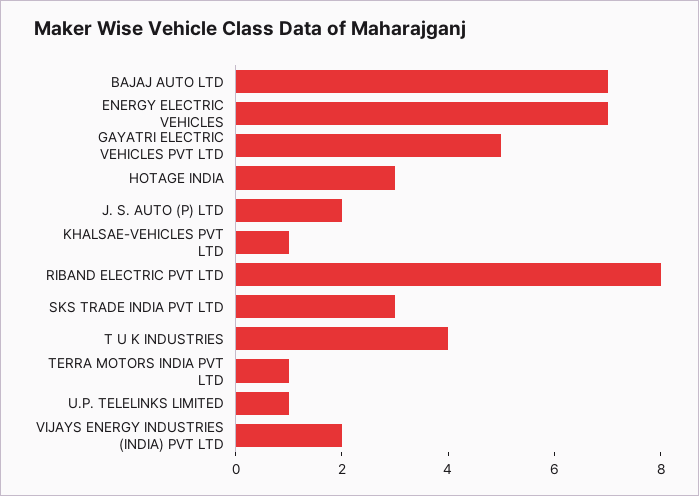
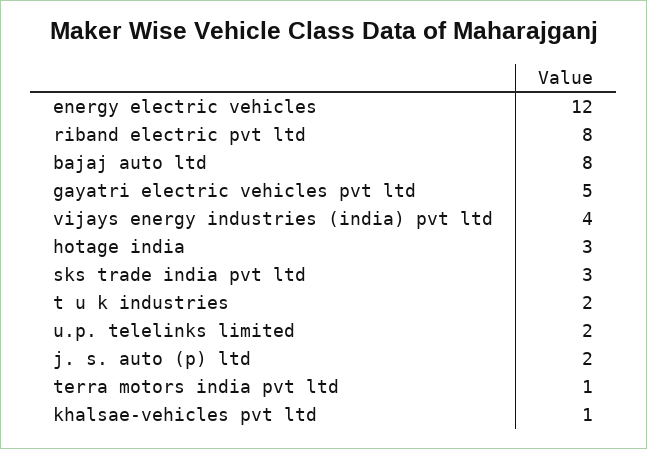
  {
-   "BAJAJ AUTO LTD": 7,
+   "BAJAJ AUTO LTD": 8,
-   "ENERGY ELECTRIC VEHICLES": 7,
+   "ENERGY ELECTRIC VEHICLES": 12,
    "GAYATRI ELECTRIC VEHICLES PVT LTD": 5,
    "HOTAGE INDIA": 3,
    "J. S. AUTO (P) LTD": 2,
    "KHALSAE-VEHICLES PVT LTD": 1,
    "RIBAND ELECTRIC PVT LTD": 8,
    "SKS TRADE INDIA PVT LTD": 3,
-   "T U K INDUSTRIES": 4,
+   "T U K INDUSTRIES": 2,
    "TERRA MOTORS INDIA PVT LTD": 1,
-   "U.P. TELELINKS LIMITED": 1,
+   "U.P. TELELINKS LIMITED": 2,
-   "VIJAYS ENERGY INDUSTRIES (INDIA) PVT LTD": 2
+   "VIJAYS ENERGY INDUSTRIES (INDIA) PVT LTD": 4
  }

